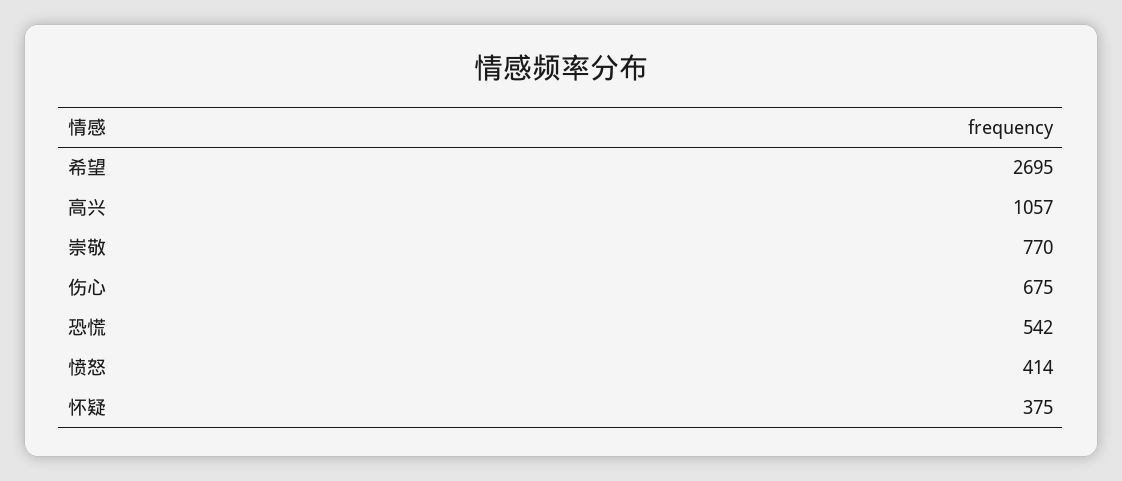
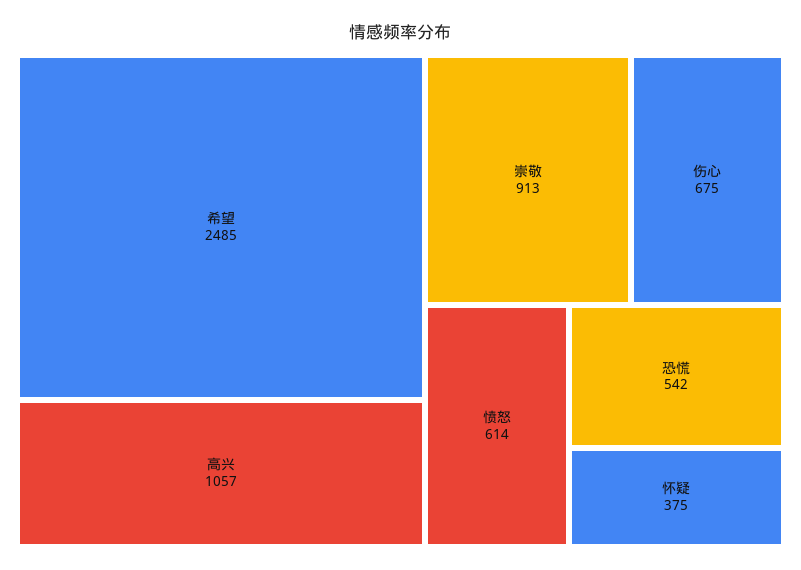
  {
-   "希望": 2695,
+   "希望": 2485,
    "高兴": 1057,
-   "崇敬": 770,
+   "崇敬": 913,
    "伤心": 675,
    "恐慌": 542,
-   "愤怒": 414,
+   "愤怒": 614,
    "怀疑": 375
  }

